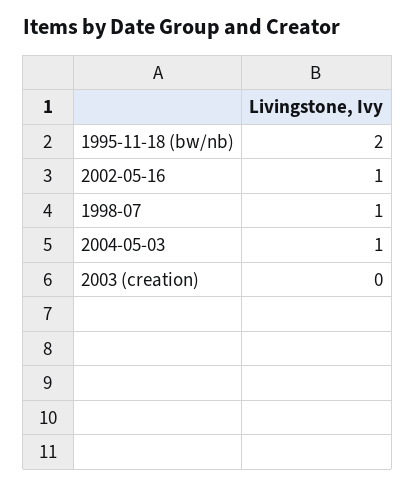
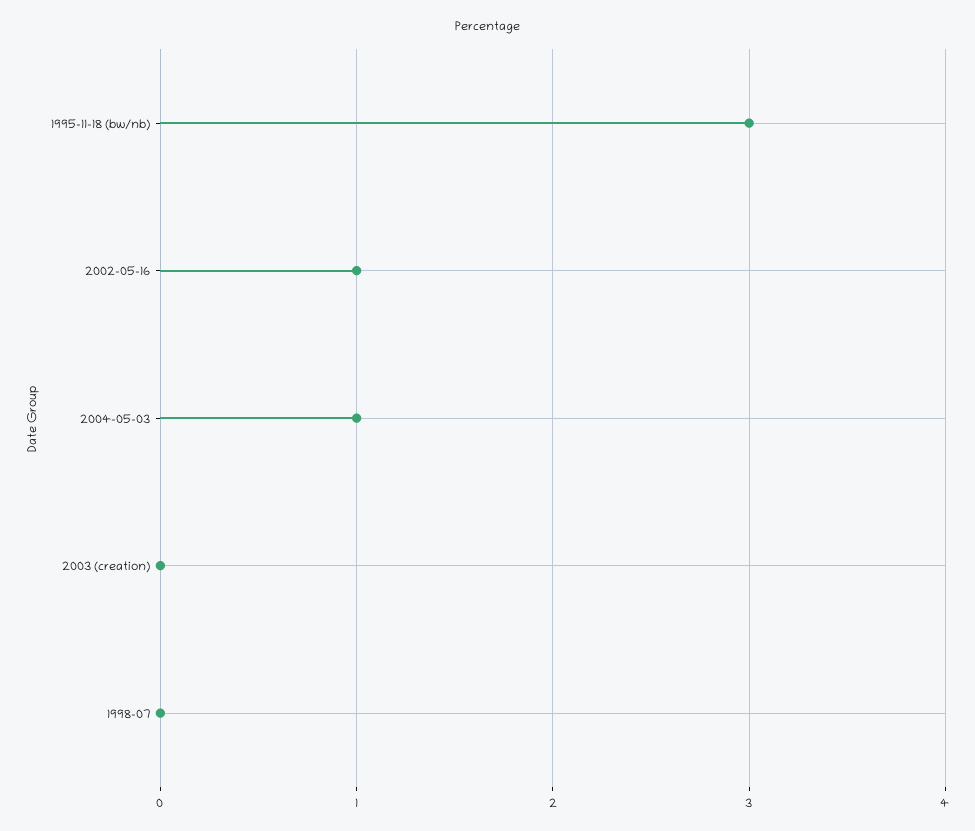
  {
-   "1995-11-18 (bw/nb)": 2,
+   "1995-11-18 (bw/nb)": 3,
    "2002-05-16": 1,
-   "1998-07": 1,
+   "1998-07": 0,
    "2004-05-03": 1,
    "2003 (creation)": 0
  }

